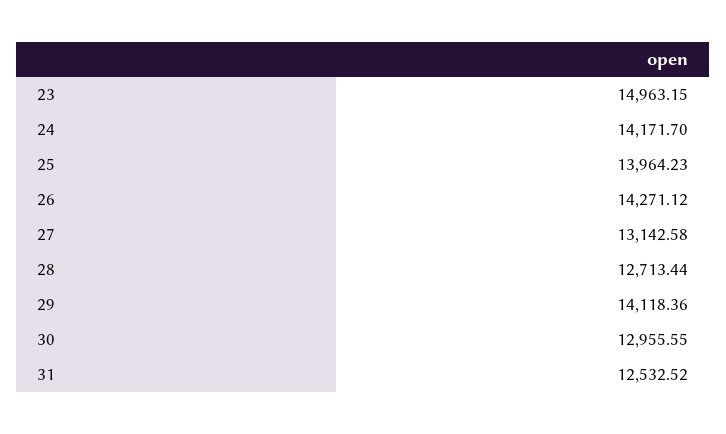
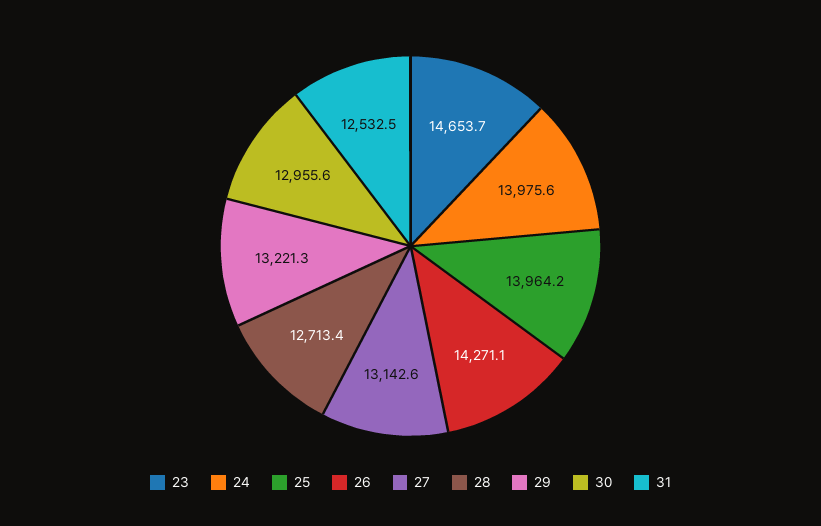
  {
-   "23": 14963.15,
+   "23": 14653.7,
-   "24": 14171.7,
+   "24": 13975.6,
    "25": 13964.23,
    "26": 14271.12,
    "27": 13142.58,
    "28": 12713.44,
-   "29": 14118.36,
+   "29": 13221.3,
    "30": 12955.55,
    "31": 12532.52
  }

